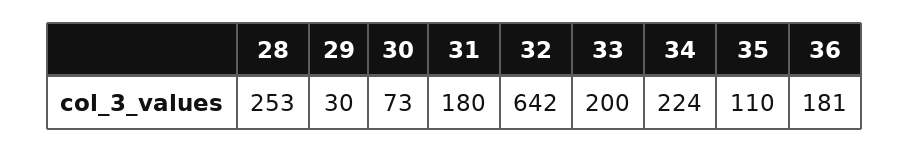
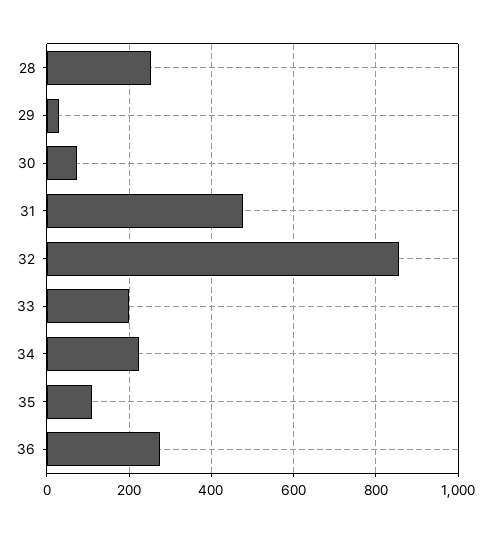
  {
    "28": 253,
    "29": 30,
    "30": 73,
-   "31": 180,
+   "31": 480,
-   "32": 642,
+   "32": 860,
    "33": 200,
    "34": 224,
    "35": 110,
-   "36": 181
+   "36": 280
  }

